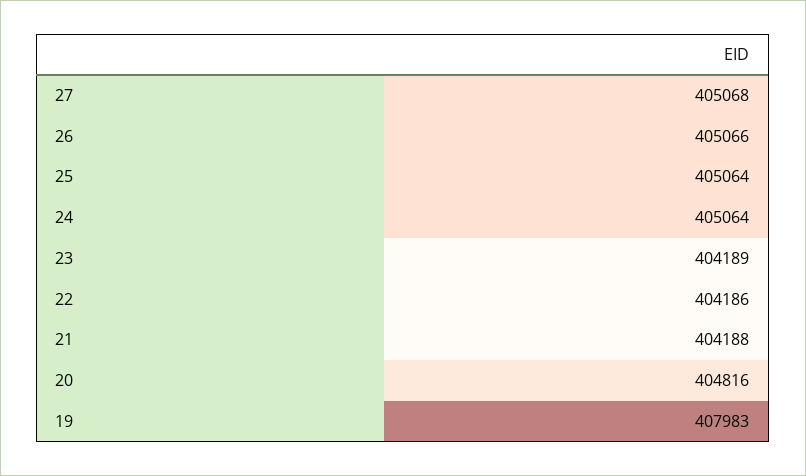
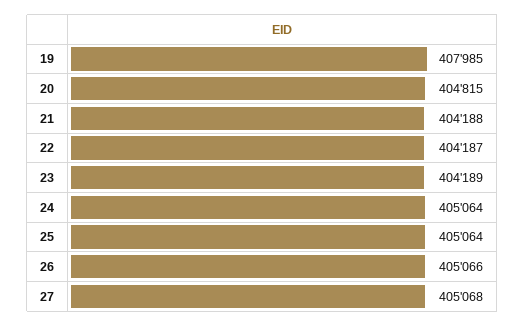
  {
    "27": 405068,
    "26": 405066,
    "25": 405064,
    "24": 405064,
    "23": 404189,
-   "22": 404186,
+   "22": 404187,
    "21": 404188,
-   "20": 404816,
+   "20": 404815,
-   "19": 407983
+   "19": 407985
  }

